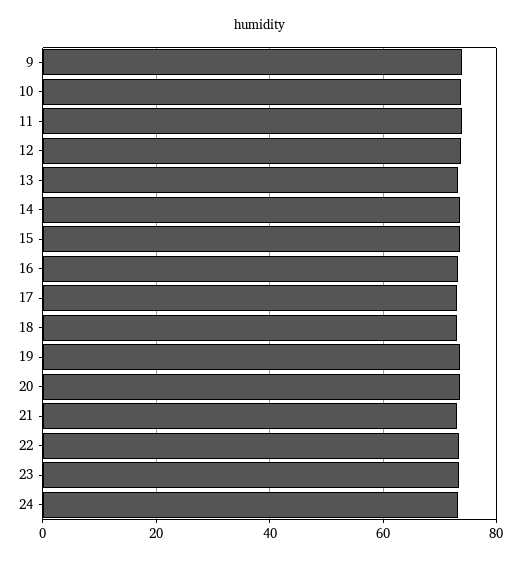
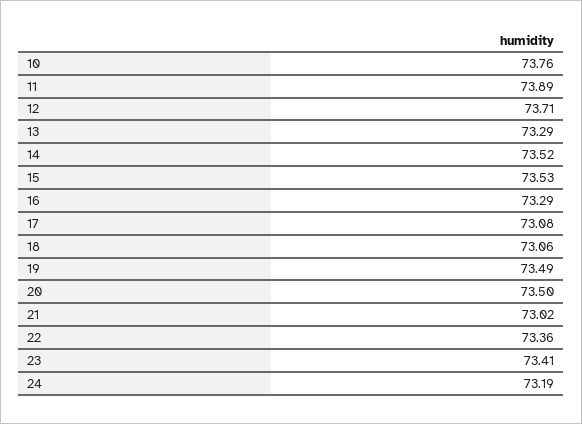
  {
-   "9": 74,
    "10": 73.76,
    "11": 73.89,
    "12": 73.71,
    "13": 73.29,
    "14": 73.52,
    "15": 73.53,
    "16": 73.29,
    "17": 73.08,
    "18": 73.06,
    "19": 73.49,
    "20": 73.5,
    "21": 73.02,
    "22": 73.36,
    "23": 73.41,
    "24": 73.19
  }

